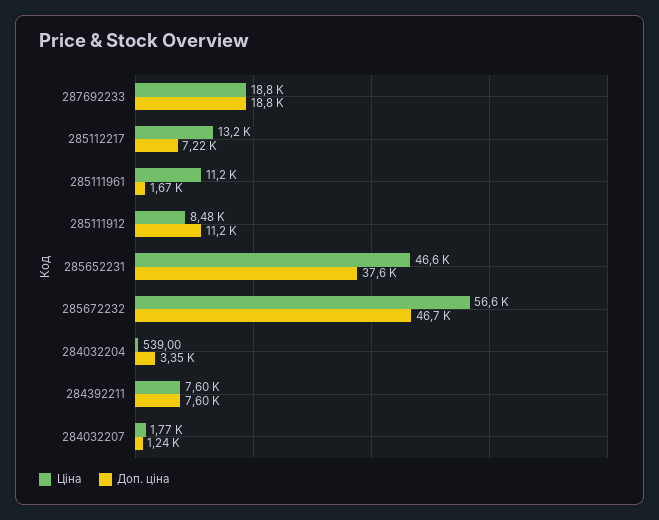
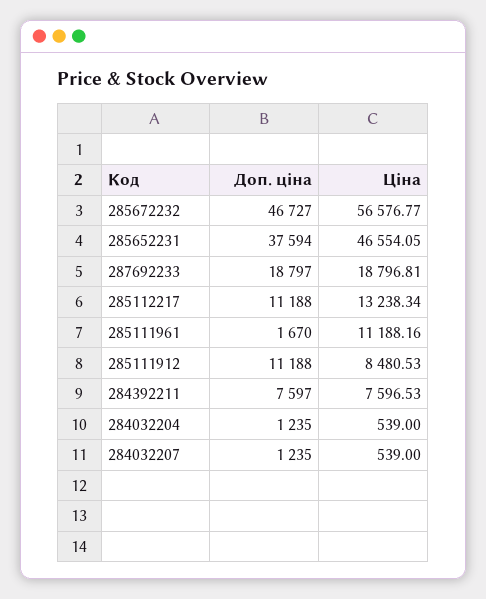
  {
    "Ціна": {
      "287692233": 18796.81,
      "285112217": 13238.34,
      "285111961": 11188.16,
      "285111912": 8480.53,
      "285652231": 46554.05,
      "285672232": 56576.77,
      "284032204": 539,
      "284392211": 7596.53,
-     "284032207": 1770
+     "284032207": 539
    },
    "Доп. ціна": {
      "287692233": 18797,
-     "285112217": 7220,
+     "285112217": 11188,
      "285111961": 1670,
      "285111912": 11188,
      "285652231": 37594,
      "285672232": 46727,
-     "284032204": 3350,
+     "284032204": 1235,
      "284392211": 7597,
      "284032207": 1235
    }
  }

